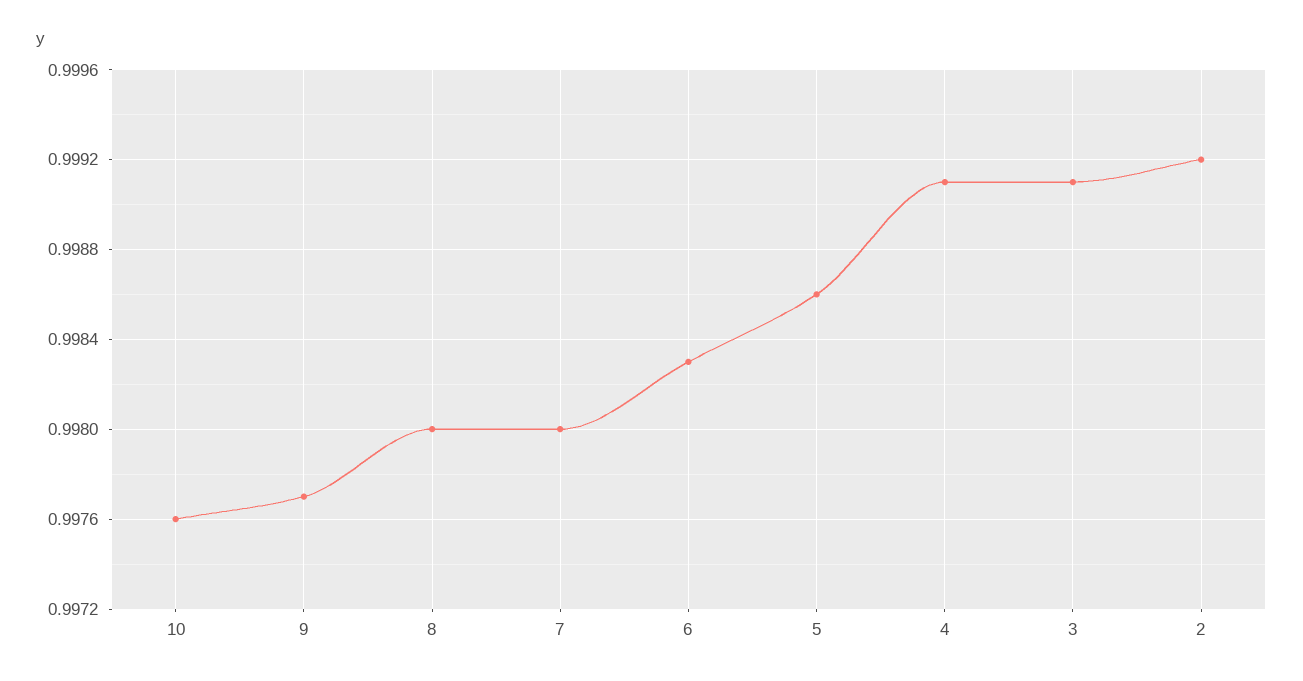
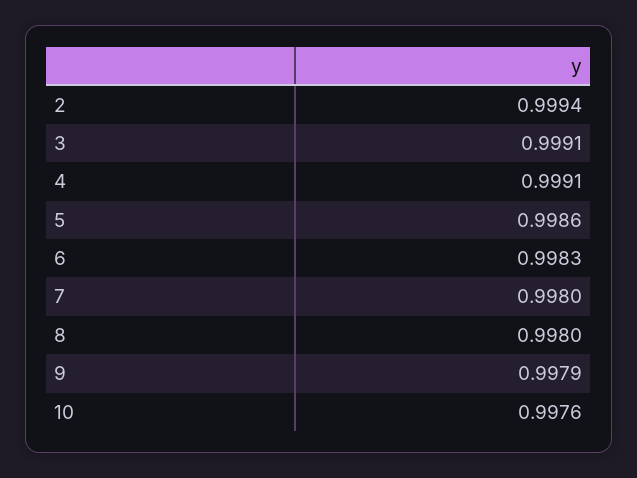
  {
    "10": 0.9976,
-   "9": 0.9977,
+   "9": 0.9979,
    "8": 0.998,
    "7": 0.998,
    "6": 0.9983,
    "5": 0.9986,
    "4": 0.9991,
    "3": 0.9991,
-   "2": 0.9992
+   "2": 0.9994
  }

